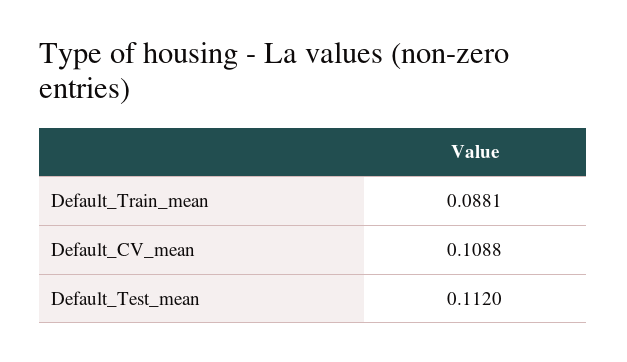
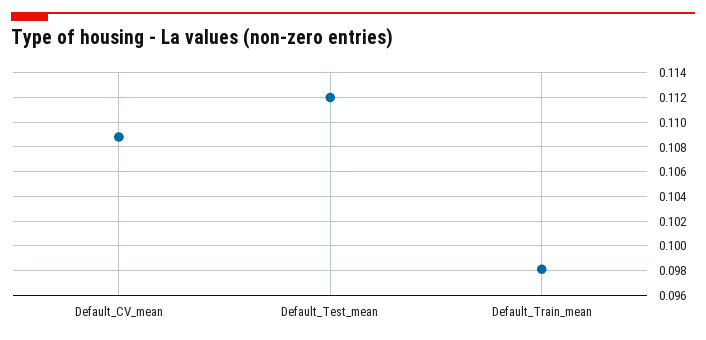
  {
-   "Default_Train_mean": 0.0881,
+   "Default_Train_mean": 0.098,
    "Default_CV_mean": 0.1088,
    "Default_Test_mean": 0.112
  }

